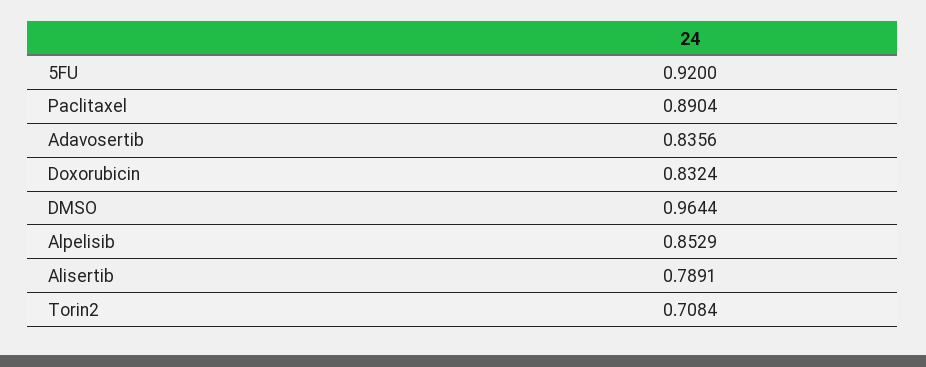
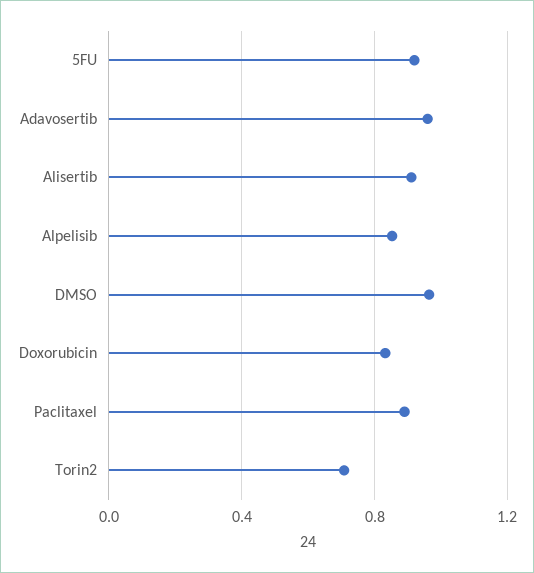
  {
    "5FU": 0.92,
    "Paclitaxel": 0.8904,
-   "Adavosertib": 0.8356,
+   "Adavosertib": 0.95,
    "Doxorubicin": 0.8324,
    "DMSO": 0.9644,
    "Alpelisib": 0.8529,
-   "Alisertib": 0.7891,
+   "Alisertib": 0.9,
    "Torin2": 0.7084
  }

